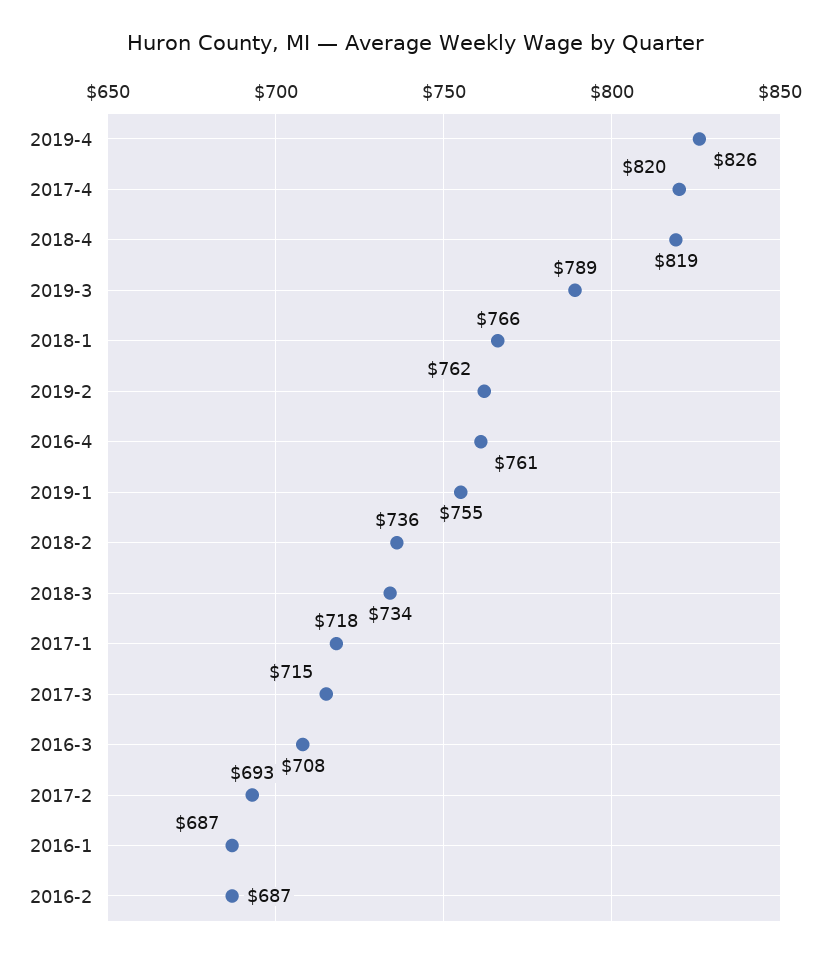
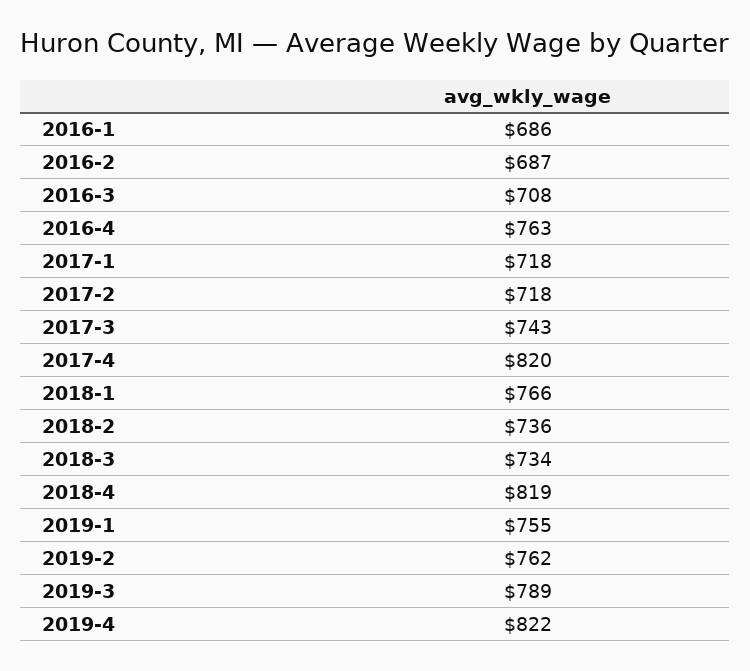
  {
-   "2019-4": 826,
+   "2019-4": 822,
    "2017-4": 820,
    "2018-4": 819,
    "2019-3": 789,
    "2018-1": 766,
    "2019-2": 762,
-   "2016-4": 761,
+   "2016-4": 763,
    "2019-1": 755,
    "2018-2": 736,
    "2018-3": 734,
    "2017-1": 718,
-   "2017-3": 715,
+   "2017-3": 743,
    "2016-3": 708,
-   "2017-2": 693,
+   "2017-2": 718,
-   "2016-1": 687,
+   "2016-1": 686,
    "2016-2": 687
  }

